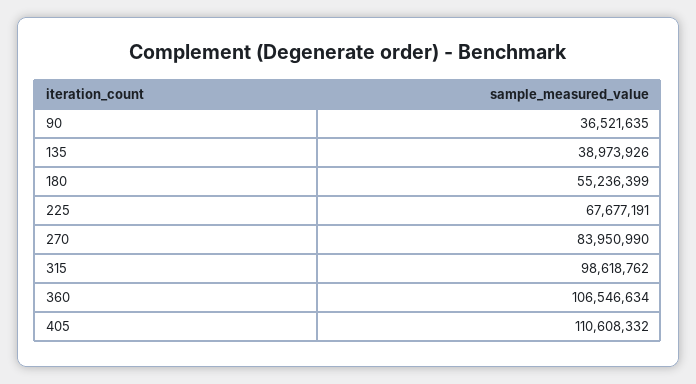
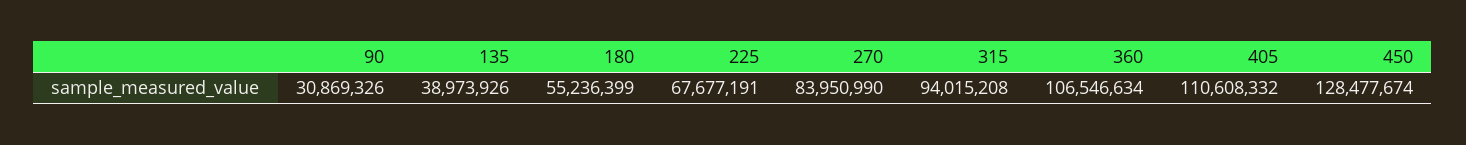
  {
-   "90": 36521635,
+   "90": 30869326,
    "135": 38973926,
    "180": 55236399,
    "225": 67677191,
    "270": 83950990,
-   "315": 98618762,
+   "315": 94015208,
    "360": 106546634,
-   "405": 110608332
+   "405": 110608332,
+   "450": 128477674
  }

